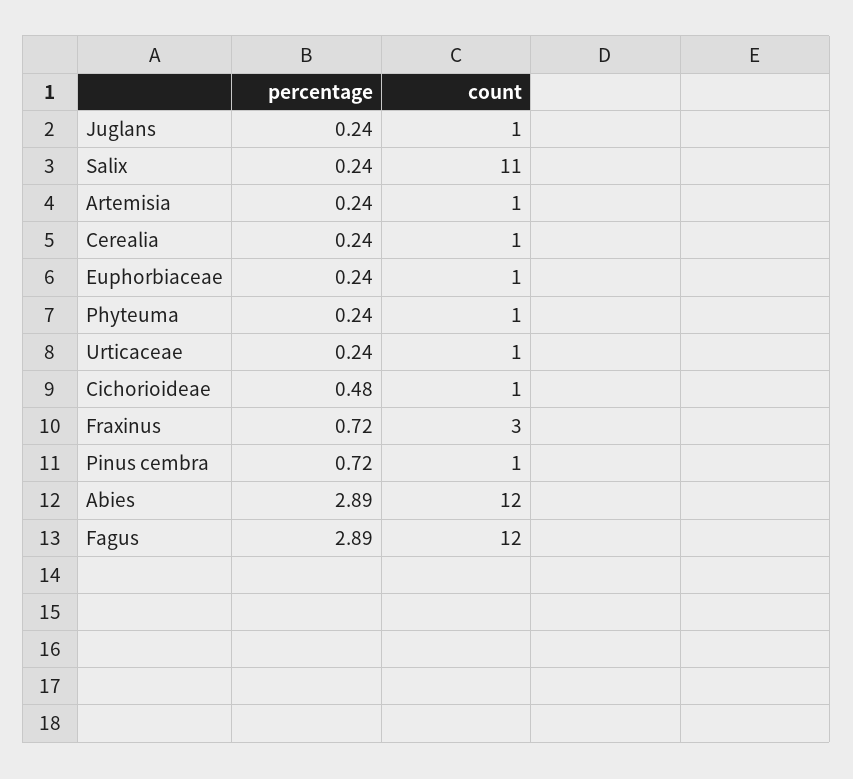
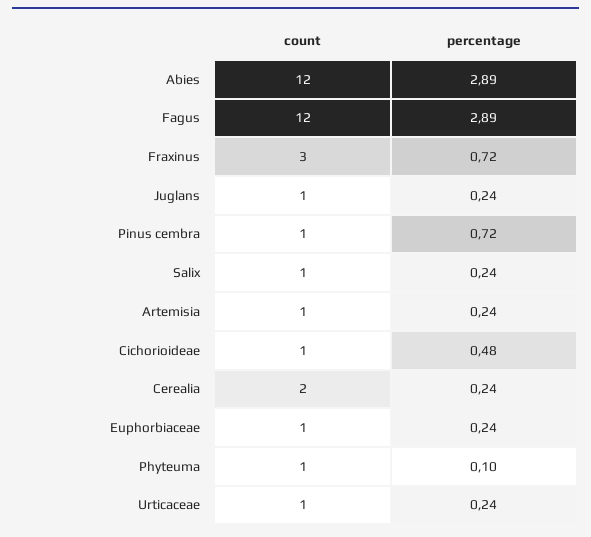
  {
    "percentage": {
      "Juglans": 0.24,
      "Salix": 0.24,
      "Artemisia": 0.24,
      "Cerealia": 0.24,
      "Euphorbiaceae": 0.24,
-     "Phyteuma": 0.24,
+     "Phyteuma": 0.1,
      "Urticaceae": 0.24,
      "Cichorioideae": 0.48,
      "Fraxinus": 0.72,
      "Pinus cembra": 0.72,
      "Abies": 2.89,
      "Fagus": 2.89
    },
    "count": {
      "Juglans": 1,
-     "Salix": 11,
+     "Salix": 1,
      "Artemisia": 1,
-     "Cerealia": 1,
+     "Cerealia": 2,
      "Euphorbiaceae": 1,
      "Phyteuma": 1,
      "Urticaceae": 1,
      "Cichorioideae": 1,
      "Fraxinus": 3,
      "Pinus cembra": 1,
      "Abies": 12,
      "Fagus": 12
    }
  }

